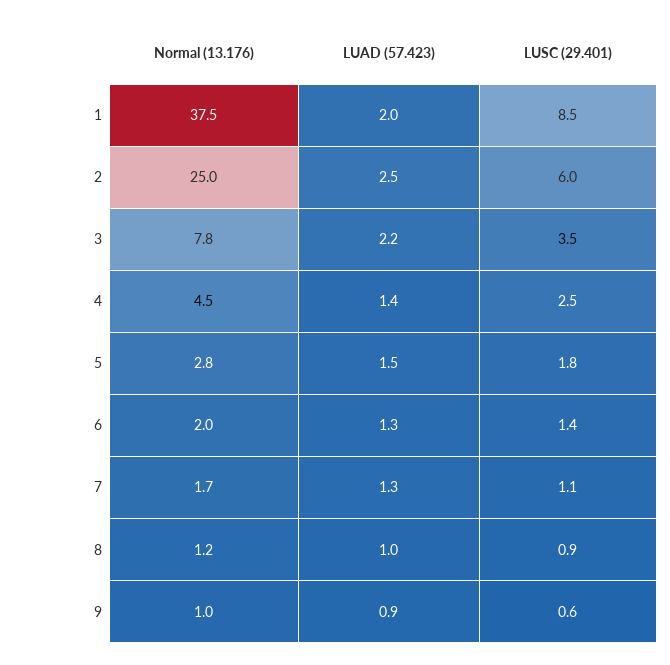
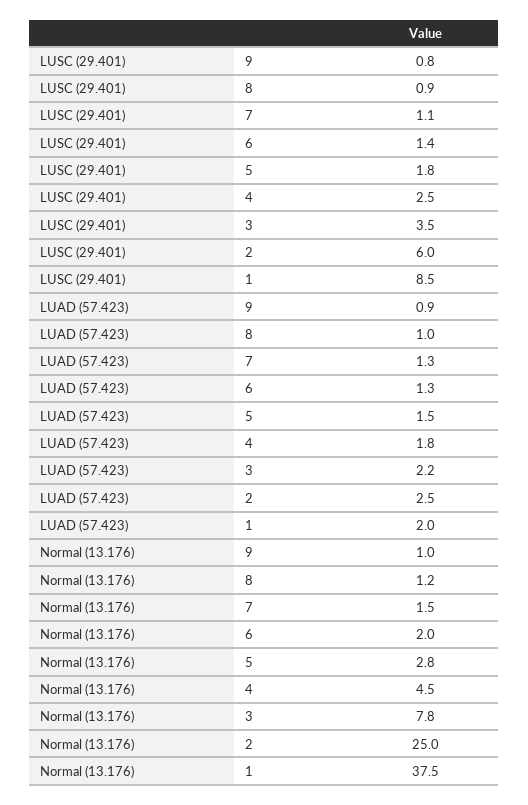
  {
    "Normal (13.176)": {
      "1": 37.5,
      "2": 25,
      "3": 7.8,
      "4": 4.5,
      "5": 2.8,
      "6": 2,
-     "7": 1.7,
+     "7": 1.5,
      "8": 1.2,
      "9": 1
    },
    "LUAD (57.423)": {
      "1": 2,
      "2": 2.5,
      "3": 2.2,
-     "4": 1.4,
+     "4": 1.8,
      "5": 1.5,
      "6": 1.3,
      "7": 1.3,
      "8": 1,
      "9": 0.9
    },
    "LUSC (29.401)": {
      "1": 8.5,
      "2": 6,
      "3": 3.5,
      "4": 2.5,
      "5": 1.8,
      "6": 1.4,
      "7": 1.1,
      "8": 0.9,
-     "9": 0.6
+     "9": 0.8
    }
  }

